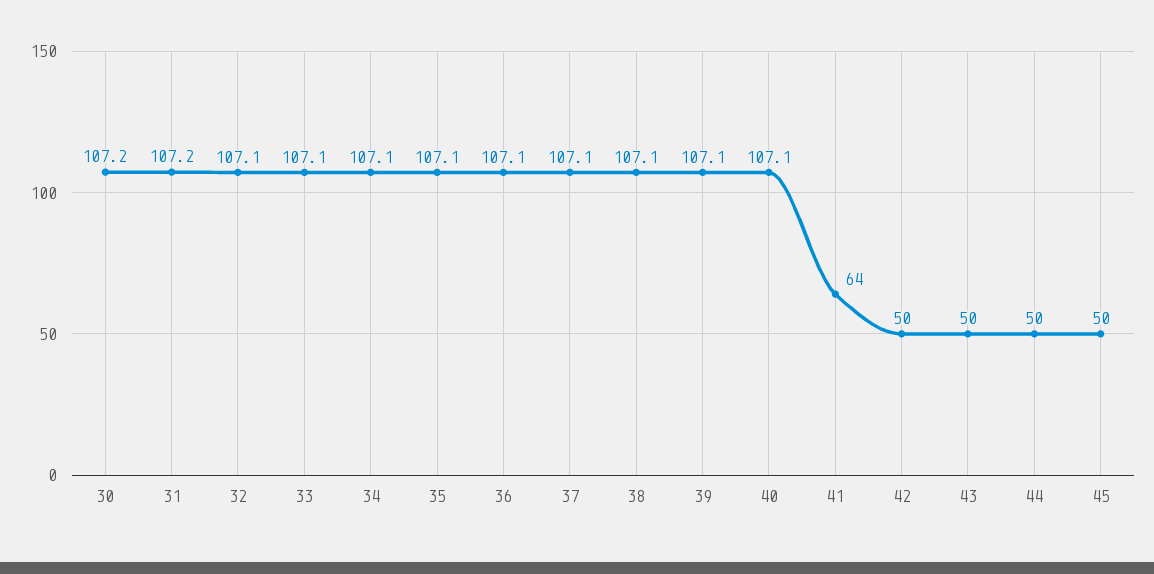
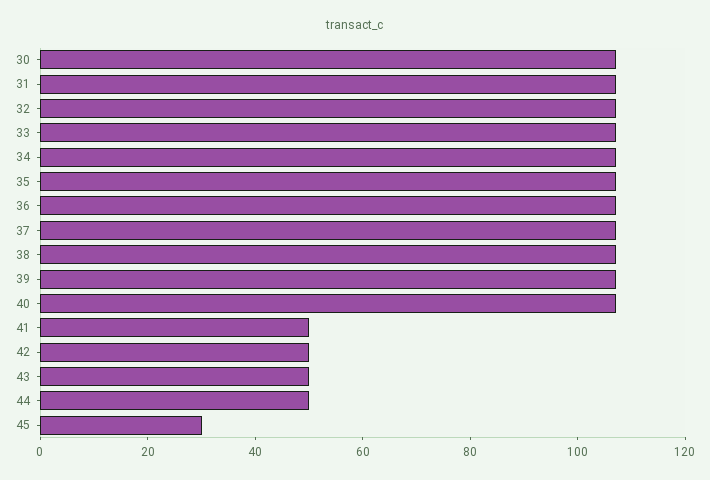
  {
    "30": 107.2,
    "31": 107.2,
    "32": 107.1,
    "33": 107.1,
    "34": 107.1,
    "35": 107.1,
    "36": 107.1,
    "37": 107.1,
    "38": 107.1,
    "39": 107.1,
    "40": 107.1,
-   "41": 64,
+   "41": 50,
    "42": 50,
    "43": 50,
    "44": 50,
-   "45": 50
+   "45": 30
  }

